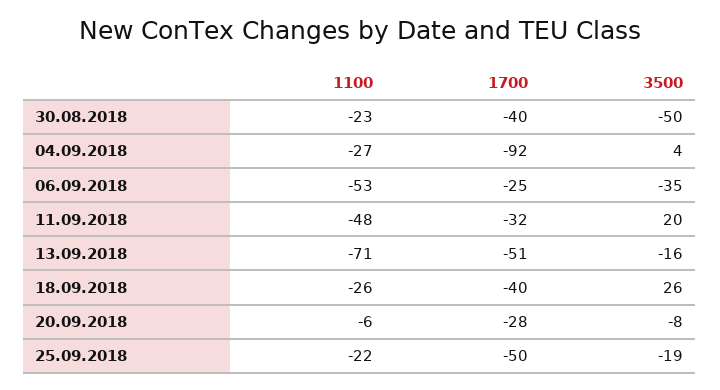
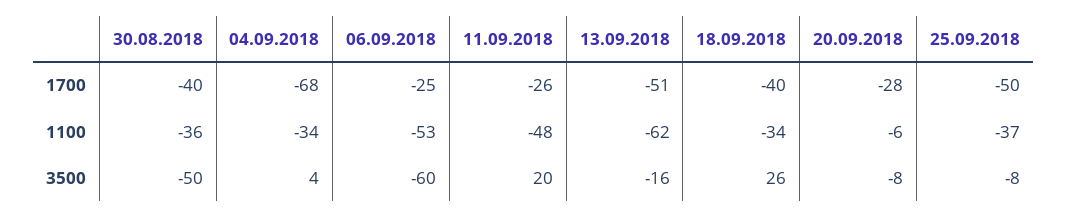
  {
    "1100": {
-     "30.08.2018": -23,
+     "30.08.2018": -36,
-     "04.09.2018": -27,
+     "04.09.2018": -34,
      "06.09.2018": -53,
      "11.09.2018": -48,
-     "13.09.2018": -71,
+     "13.09.2018": -62,
-     "18.09.2018": -26,
+     "18.09.2018": -34,
      "20.09.2018": -6,
-     "25.09.2018": -22
+     "25.09.2018": -37
    },
    "1700": {
      "30.08.2018": -40,
-     "04.09.2018": -92,
+     "04.09.2018": -68,
      "06.09.2018": -25,
-     "11.09.2018": -32,
+     "11.09.2018": -26,
      "13.09.2018": -51,
      "18.09.2018": -40,
      "20.09.2018": -28,
      "25.09.2018": -50
    },
    "3500": {
      "30.08.2018": -50,
      "04.09.2018": 4,
-     "06.09.2018": -35,
+     "06.09.2018": -60,
      "11.09.2018": 20,
      "13.09.2018": -16,
      "18.09.2018": 26,
      "20.09.2018": -8,
-     "25.09.2018": -19
+     "25.09.2018": -8
    }
  }

